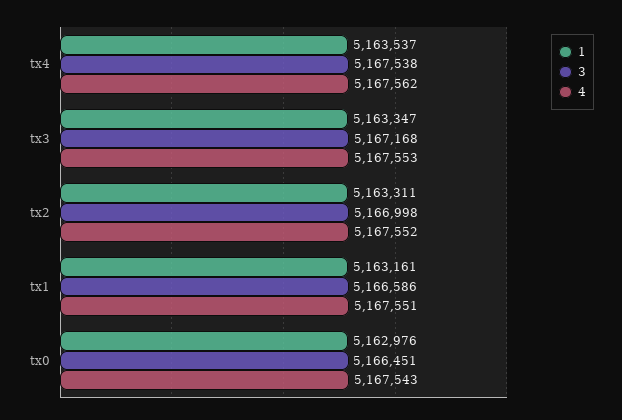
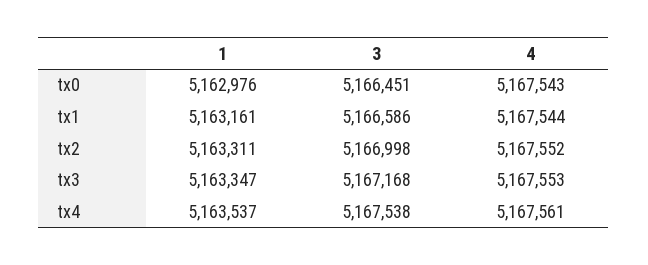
  {
    "1": {
      "tx4": 5163537,
      "tx3": 5163347,
      "tx2": 5163311,
      "tx1": 5163161,
      "tx0": 5162976
    },
    "3": {
      "tx4": 5167538,
      "tx3": 5167168,
      "tx2": 5166998,
      "tx1": 5166586,
      "tx0": 5166451
    },
    "4": {
-     "tx4": 5167562,
+     "tx4": 5167561,
      "tx3": 5167553,
      "tx2": 5167552,
-     "tx1": 5167551,
+     "tx1": 5167544,
      "tx0": 5167543
    }
  }

